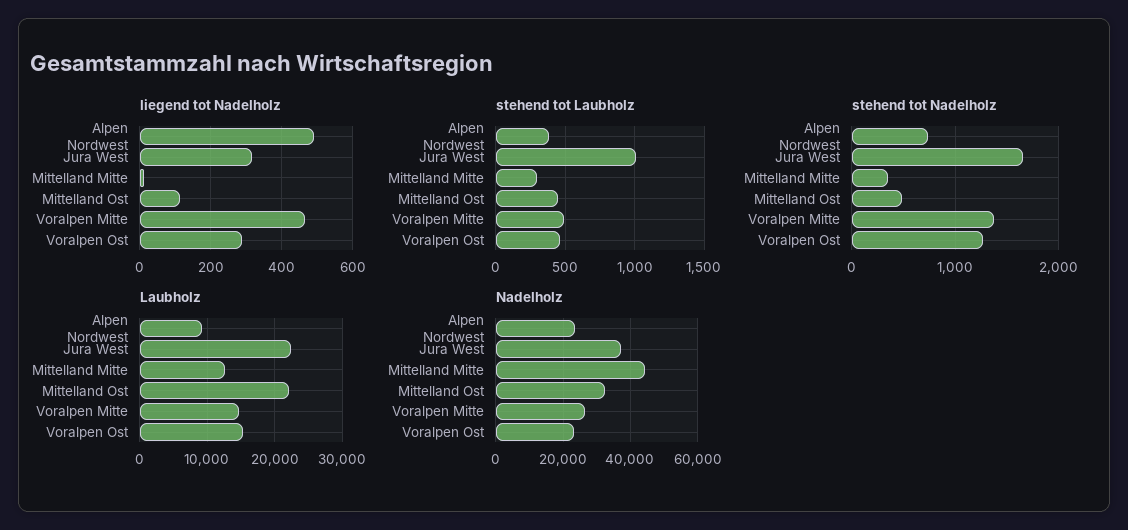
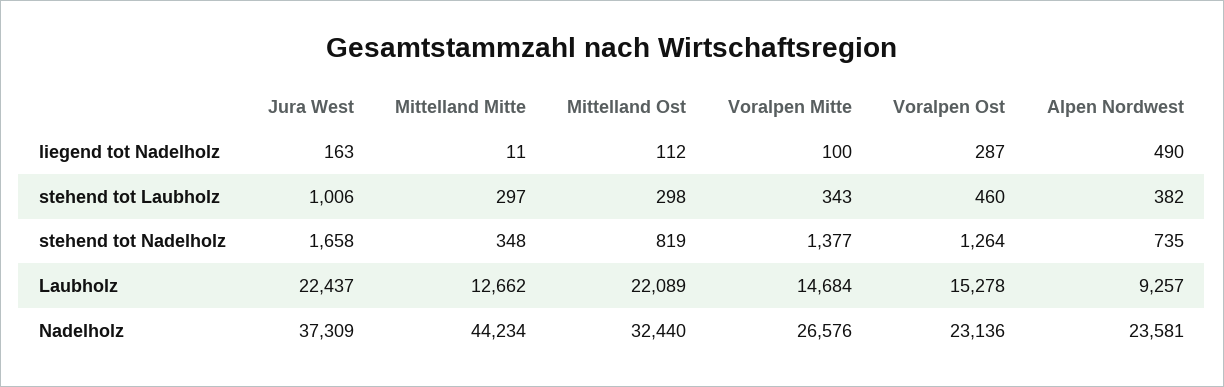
  {
    "liegend tot Nadelholz": {
      "Alpen Nordwest": 490,
-     "Jura West": 320,
+     "Jura West": 163,
      "Mittelland Mitte": 11,
      "Mittelland Ost": 112,
-     "Voralpen Mitte": 460,
+     "Voralpen Mitte": 100,
      "Voralpen Ost": 287
    },
    "stehend tot Laubholz": {
      "Alpen Nordwest": 382,
      "Jura West": 1006,
      "Mittelland Mitte": 297,
-     "Mittelland Ost": 450,
+     "Mittelland Ost": 298,
-     "Voralpen Mitte": 500,
+     "Voralpen Mitte": 343,
      "Voralpen Ost": 460
    },
    "stehend tot Nadelholz": {
      "Alpen Nordwest": 735,
      "Jura West": 1658,
      "Mittelland Mitte": 348,
-     "Mittelland Ost": 500,
+     "Mittelland Ost": 819,
      "Voralpen Mitte": 1377,
      "Voralpen Ost": 1264
    },
    "Laubholz": {
      "Alpen Nordwest": 9257,
      "Jura West": 22437,
      "Mittelland Mitte": 12662,
      "Mittelland Ost": 22089,
      "Voralpen Mitte": 14684,
      "Voralpen Ost": 15278
    },
    "Nadelholz": {
      "Alpen Nordwest": 23581,
      "Jura West": 37309,
      "Mittelland Mitte": 44234,
      "Mittelland Ost": 32440,
      "Voralpen Mitte": 26576,
      "Voralpen Ost": 23136
    }
  }

